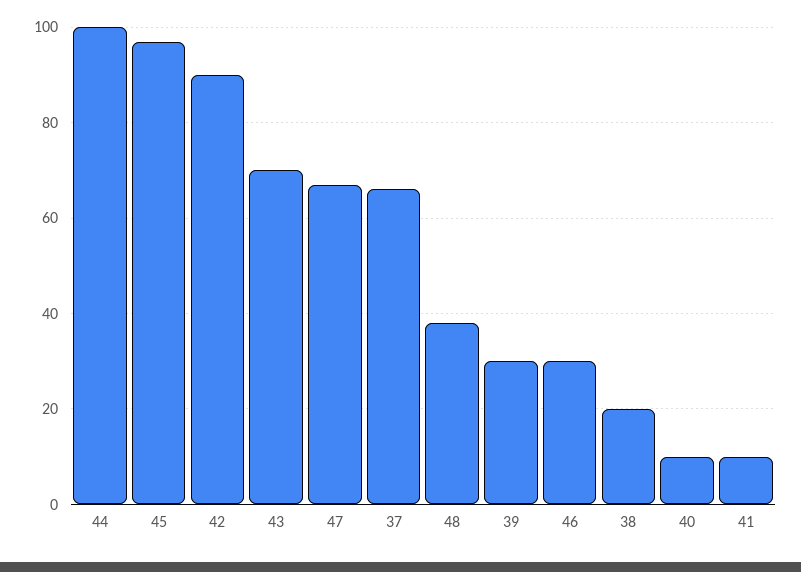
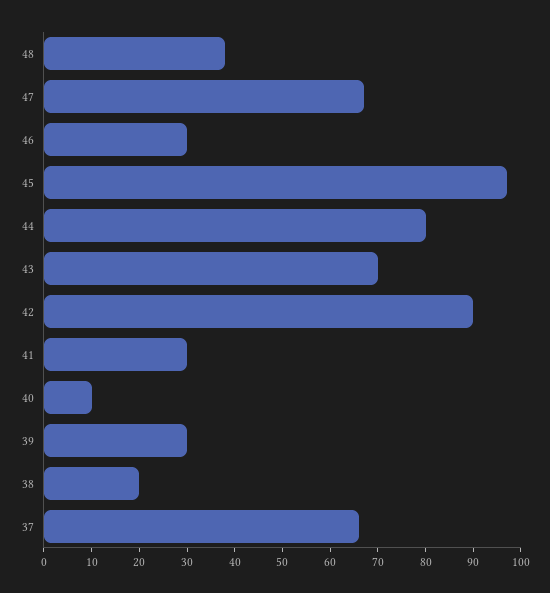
  {
-   "44": 100,
+   "44": 80,
    "45": 95,
    "42": 90,
    "43": 70,
    "47": 65,
    "37": 65,
    "48": 40,
    "39": 30,
    "46": 30,
    "38": 20,
    "40": 10,
-   "41": 10
+   "41": 30
  }

